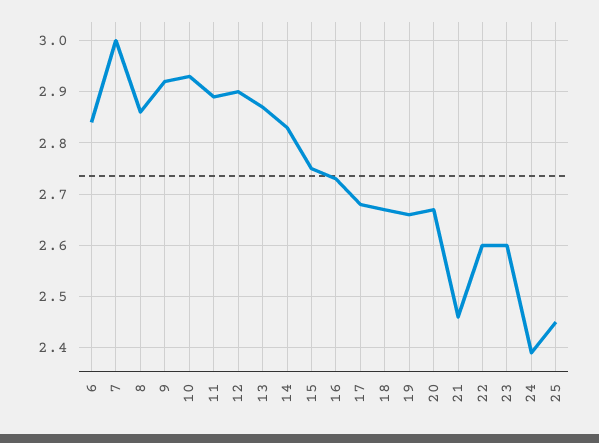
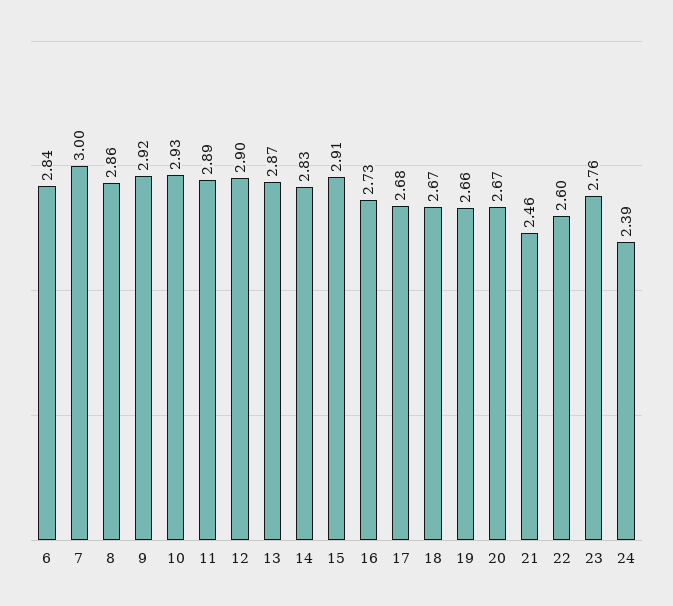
  {
    "6": 2.84,
    "7": 3,
    "8": 2.86,
    "9": 2.92,
    "10": 2.93,
    "11": 2.89,
    "12": 2.9,
    "13": 2.87,
    "14": 2.83,
-   "15": 2.75,
+   "15": 2.91,
    "16": 2.73,
    "17": 2.68,
    "18": 2.67,
    "19": 2.66,
    "20": 2.67,
    "21": 2.46,
    "22": 2.6,
-   "23": 2.6,
+   "23": 2.76,
-   "24": 2.39,
+   "24": 2.39
-   "25": 2.45
  }

